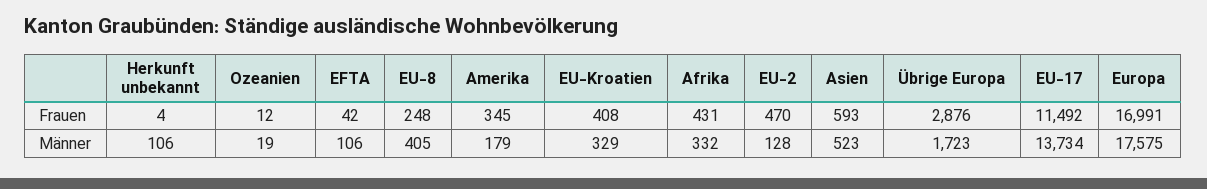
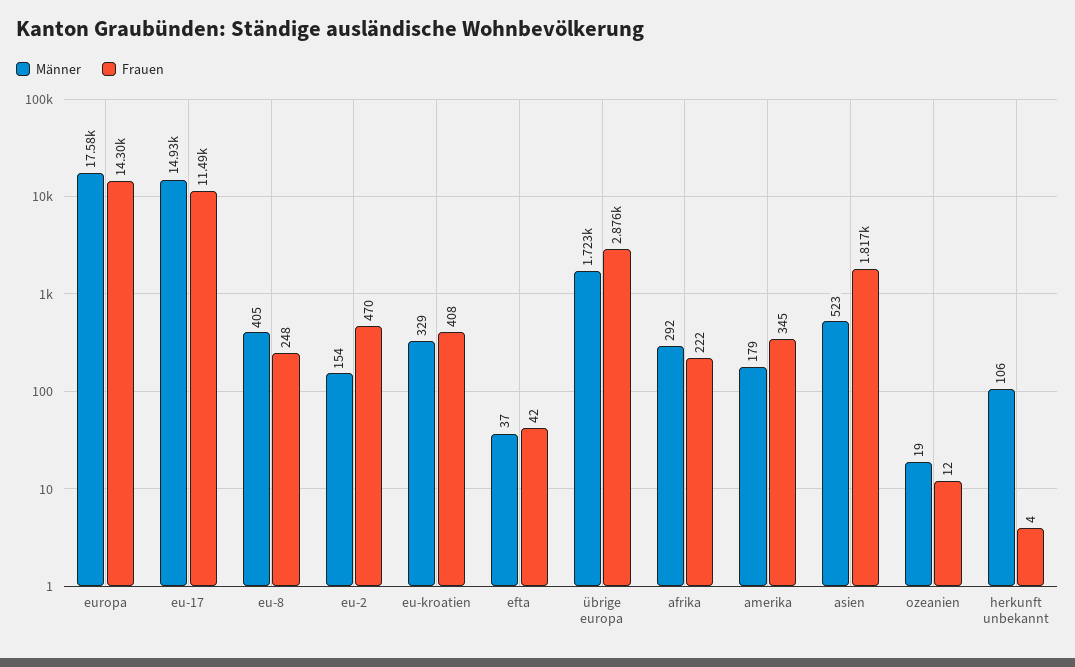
  {
    "Frauen": {
      "Herkunft unbekannt": 4,
      "Ozeanien": 12,
      "EFTA": 42,
      "EU-8": 248,
      "Amerika": 345,
      "EU-Kroatien": 408,
-     "Afrika": 431,
+     "Afrika": 222,
      "EU-2": 470,
-     "Asien": 593,
+     "Asien": 1817,
      "Übrige Europa": 2876,
      "EU-17": 11492,
-     "Europa": 16991
+     "Europa": 14300
    },
    "Männer": {
      "Herkunft unbekannt": 106,
      "Ozeanien": 19,
-     "EFTA": 106,
+     "EFTA": 37,
      "EU-8": 405,
      "Amerika": 179,
      "EU-Kroatien": 329,
-     "Afrika": 332,
+     "Afrika": 292,
-     "EU-2": 128,
+     "EU-2": 154,
      "Asien": 523,
      "Übrige Europa": 1723,
-     "EU-17": 13734,
+     "EU-17": 14930,
      "Europa": 17575
    }
  }

